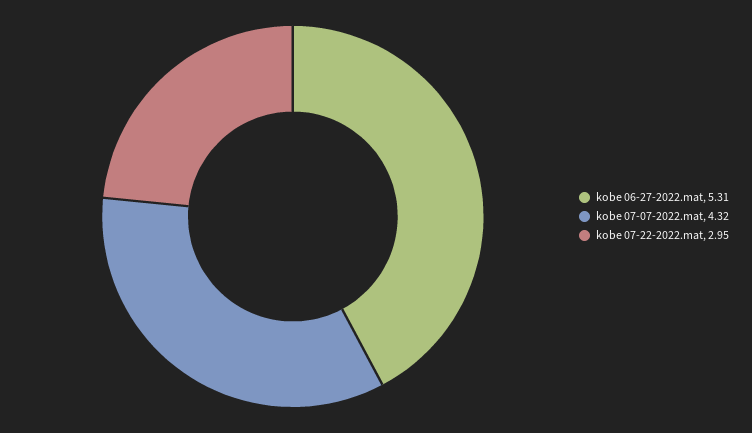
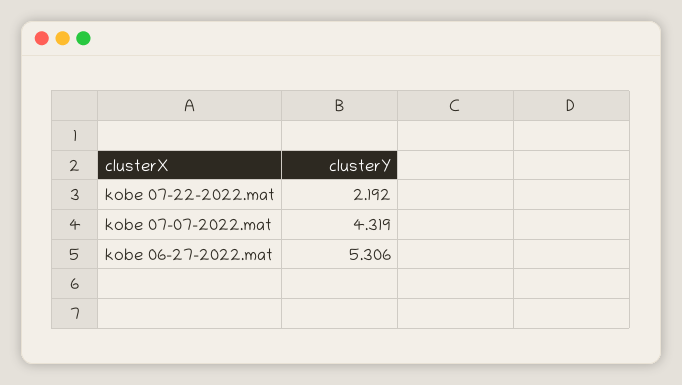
  {
    "kobe 06-27-2022.mat": 5.306,
    "kobe 07-07-2022.mat": 4.319,
-   "kobe 07-22-2022.mat": 2.95
+   "kobe 07-22-2022.mat": 2.192
  }

